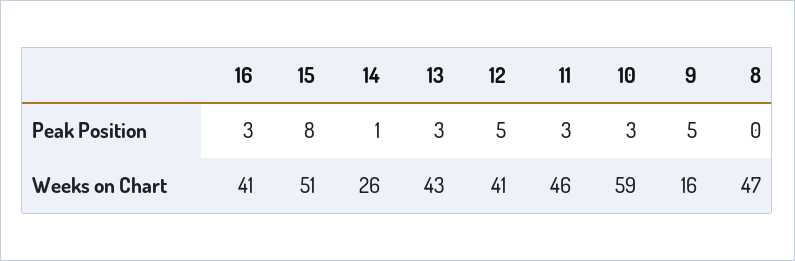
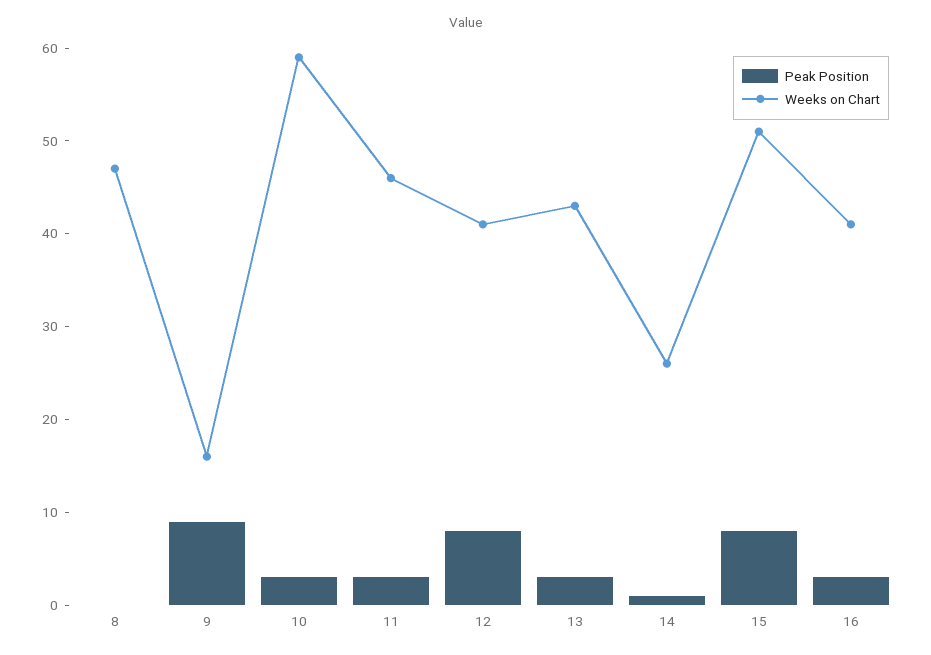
  {
    "Peak Position": {
      "16": 3,
      "15": 8,
      "14": 1,
      "13": 3,
-     "12": 5,
+     "12": 8,
      "11": 3,
      "10": 3,
-     "9": 5,
+     "9": 9,
      "8": 0
    },
    "Weeks on Chart": {
      "16": 41,
      "15": 51,
      "14": 26,
      "13": 43,
      "12": 41,
      "11": 46,
      "10": 59,
      "9": 16,
      "8": 47
    }
  }

